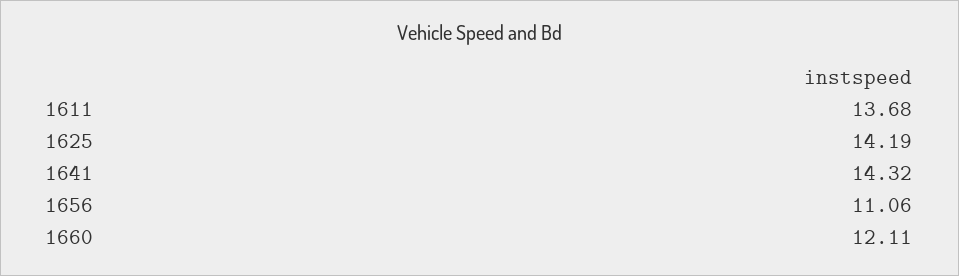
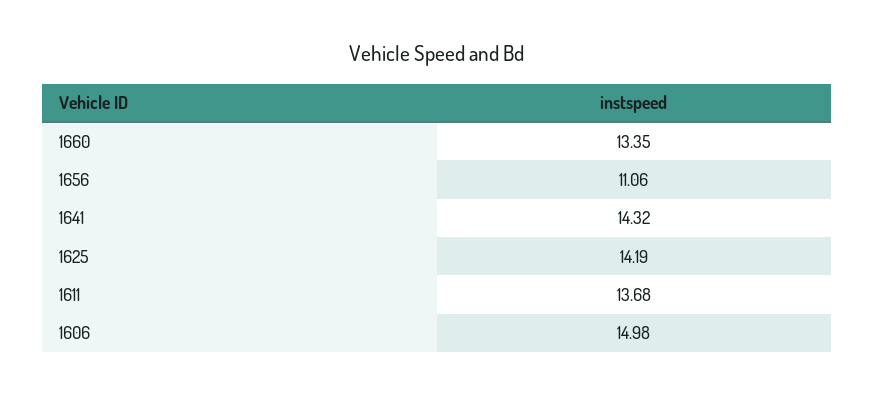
  {
    "1611": 13.68,
    "1625": 14.19,
    "1641": 14.32,
    "1656": 11.06,
-   "1660": 12.11
+   "1660": 13.35,
+   "1606": 14.98
  }

